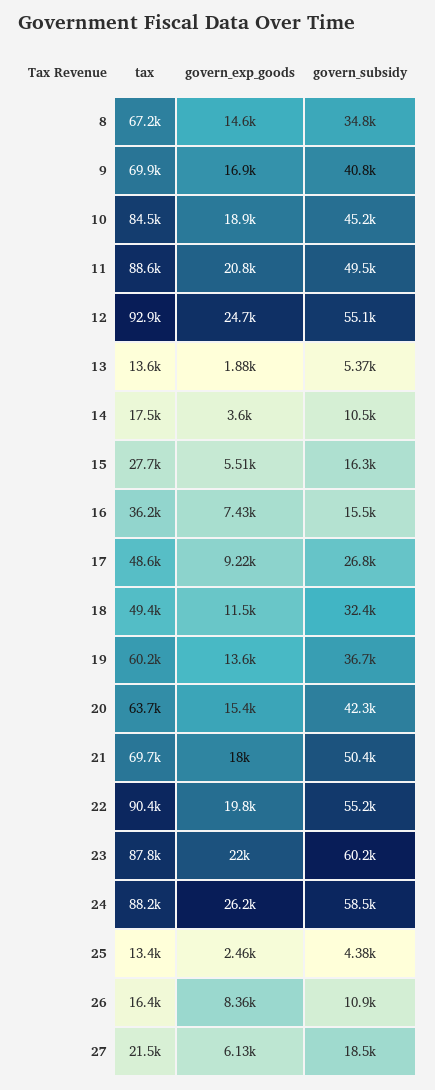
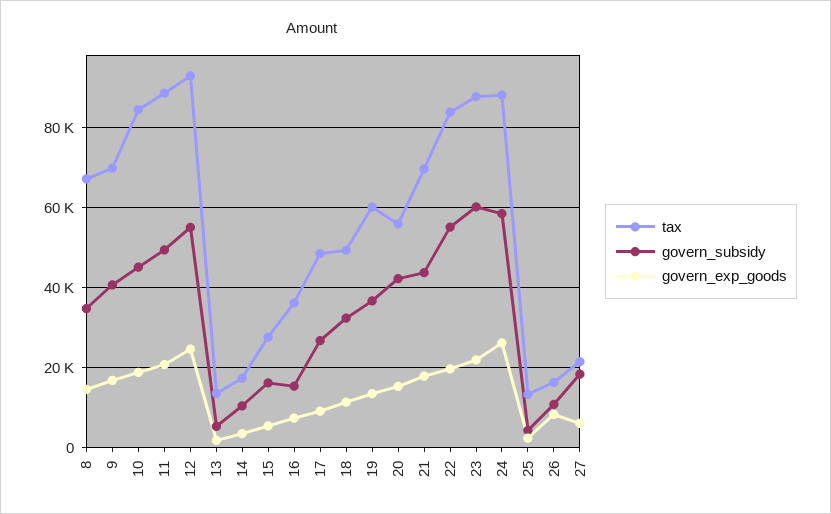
  {
    "tax": {
      "8": 67200,
      "9": 69900,
      "10": 84500,
      "11": 88600,
      "12": 92900,
      "13": 13600,
      "14": 17500,
      "15": 27700,
      "16": 36200,
      "17": 48600,
      "18": 49400,
      "19": 60200,
-     "20": 63700,
+     "20": 56000,
      "21": 69700,
-     "22": 90400,
+     "22": 84000,
      "23": 87800,
      "24": 88200,
      "25": 13400,
      "26": 16400,
      "27": 21500
    },
    "govern_exp_goods": {
      "8": 14600,
      "9": 16900,
      "10": 18900,
      "11": 20800,
      "12": 24700,
      "13": 1880,
      "14": 3600,
      "15": 5510,
      "16": 7430,
      "17": 9220,
      "18": 11500,
      "19": 13600,
      "20": 15400,
      "21": 18000,
      "22": 19800,
      "23": 22000,
      "24": 26200,
      "25": 2460,
      "26": 8360,
      "27": 6130
    },
    "govern_subsidy": {
      "8": 34800,
      "9": 40800,
      "10": 45200,
      "11": 49500,
      "12": 55100,
      "13": 5370,
      "14": 10500,
      "15": 16300,
      "16": 15500,
      "17": 26800,
      "18": 32400,
      "19": 36700,
      "20": 42300,
-     "21": 50400,
+     "21": 44000,
      "22": 55200,
      "23": 60200,
      "24": 58500,
      "25": 4380,
      "26": 10900,
      "27": 18500
    }
  }

